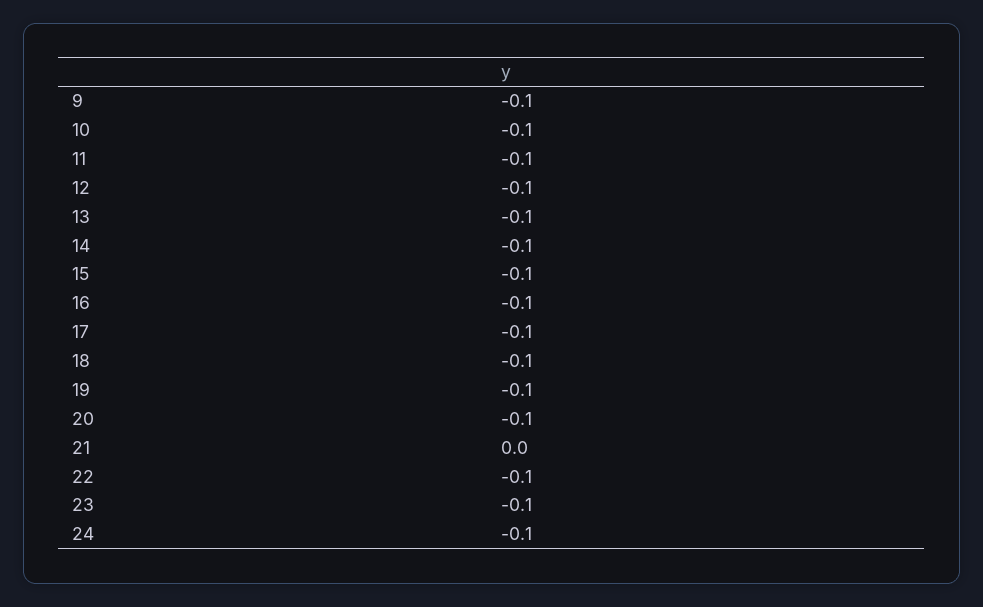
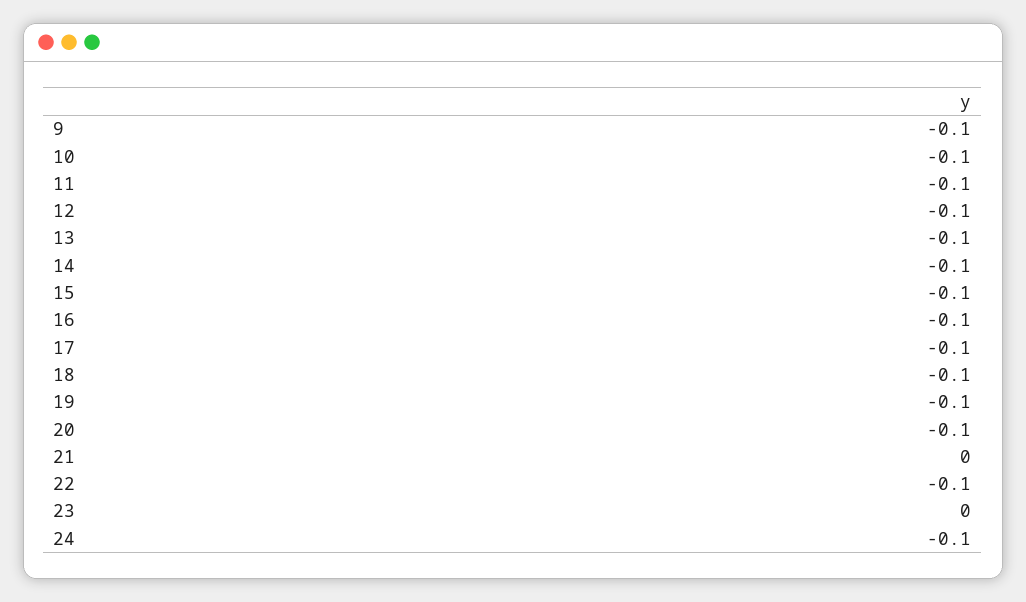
  {
    "9": -0.1,
    "10": -0.1,
    "11": -0.1,
    "12": -0.1,
    "13": -0.1,
    "14": -0.1,
    "15": -0.1,
    "16": -0.1,
    "17": -0.1,
    "18": -0.1,
    "19": -0.1,
    "20": -0.1,
    "21": 0,
    "22": -0.1,
-   "23": -0.1,
+   "23": 0,
    "24": -0.1
  }

